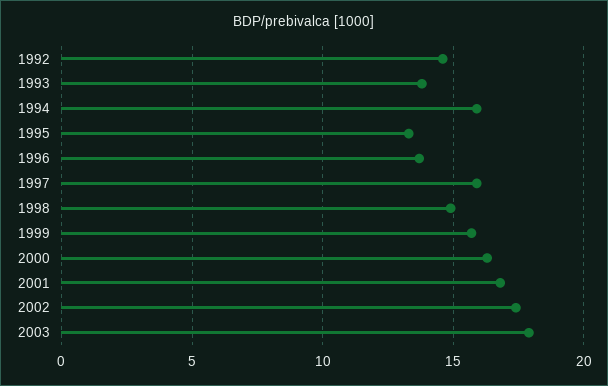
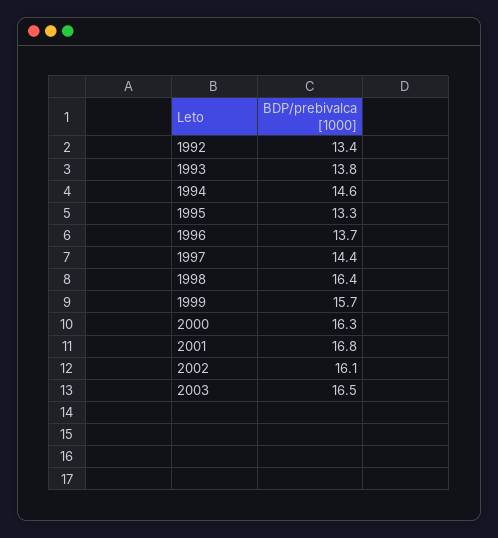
  {
-   "1992": 14.5,
+   "1992": 13.4,
    "1993": 13.8,
-   "1994": 16,
+   "1994": 14.6,
    "1995": 13.3,
    "1996": 13.7,
-   "1997": 16,
+   "1997": 14.4,
-   "1998": 15,
+   "1998": 16.4,
    "1999": 15.7,
    "2000": 16.3,
    "2001": 16.8,
-   "2002": 17.5,
+   "2002": 16.1,
-   "2003": 18
+   "2003": 16.5
  }

